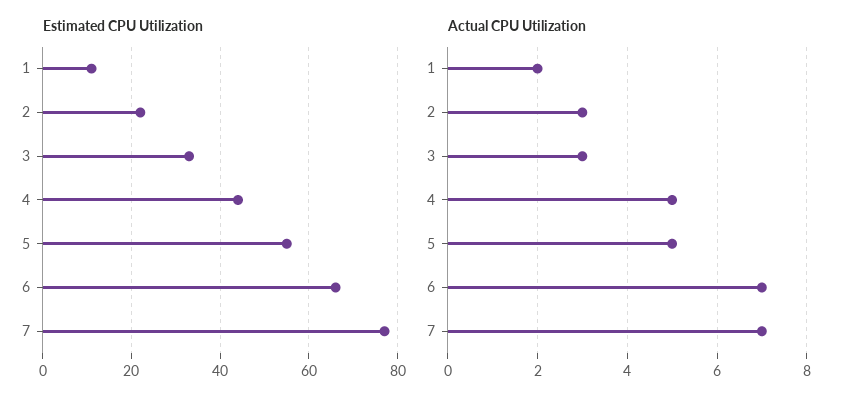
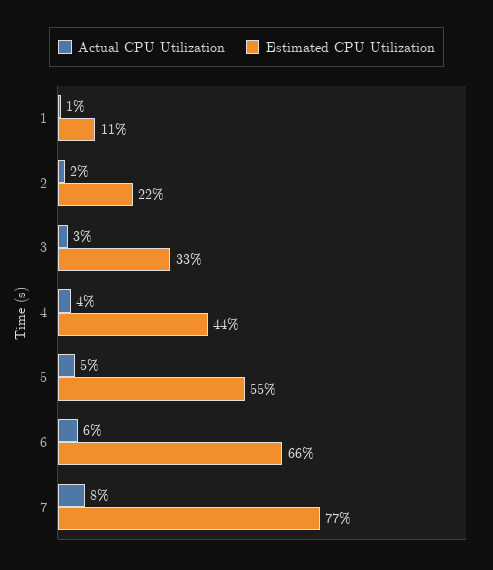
  {
    "Estimated CPU Utilization": {
      "1": 11,
      "2": 22,
      "3": 33,
      "4": 44,
      "5": 55,
      "6": 66,
      "7": 77
    },
    "Actual CPU Utilization": {
-     "1": 2,
+     "1": 1,
-     "2": 3,
+     "2": 2,
      "3": 3,
-     "4": 5,
+     "4": 4,
      "5": 5,
-     "6": 7,
+     "6": 6,
-     "7": 7
+     "7": 8
    }
  }

